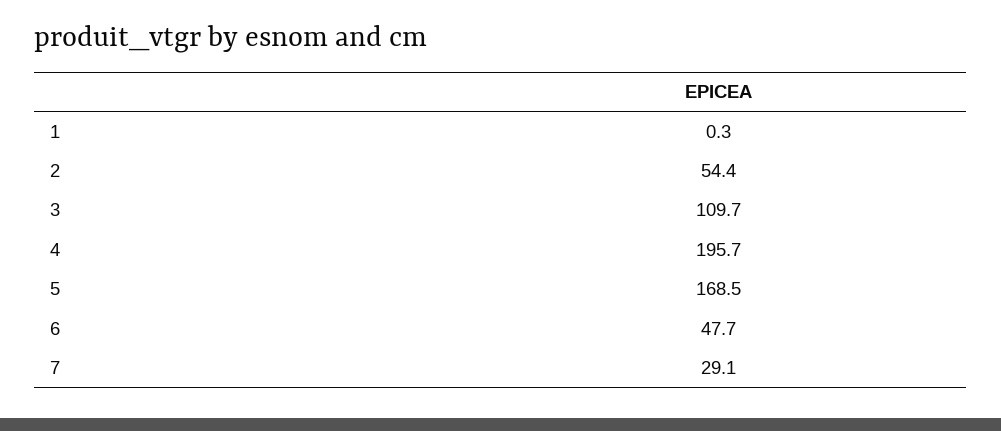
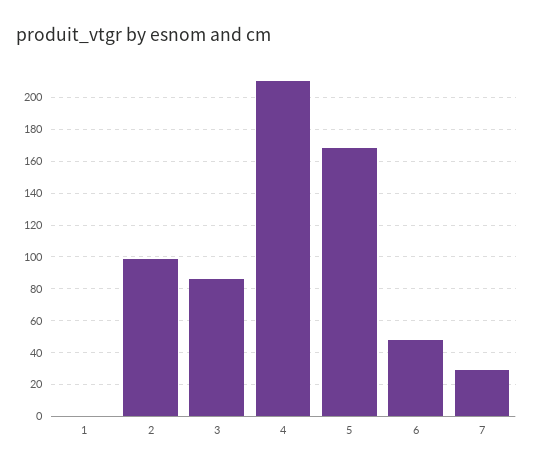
  {
    "1": 0.3,
-   "2": 54.4,
+   "2": 100,
-   "3": 109.7,
+   "3": 85,
-   "4": 195.7,
+   "4": 210,
    "5": 168.5,
    "6": 47.7,
    "7": 29.1
  }

